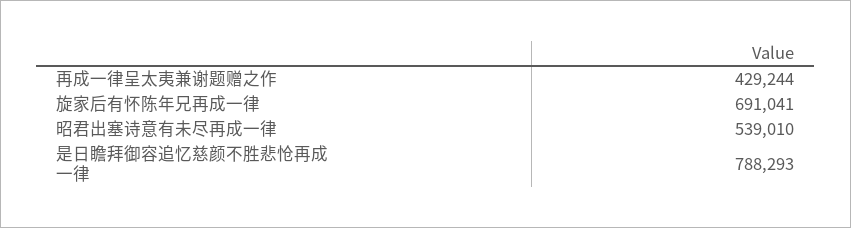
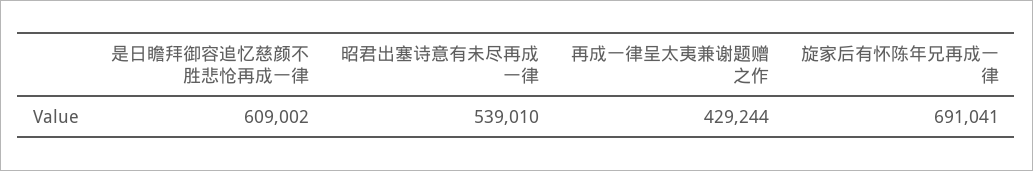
  {
    "再成一律呈太夷兼谢题赠之作": 429244,
    "旋家后有怀陈年兄再成一律": 691041,
    "昭君出塞诗意有未尽再成一律": 539010,
-   "是日瞻拜御容追忆慈颜不胜悲怆再成一律": 788293
+   "是日瞻拜御容追忆慈颜不胜悲怆再成一律": 609002
  }

